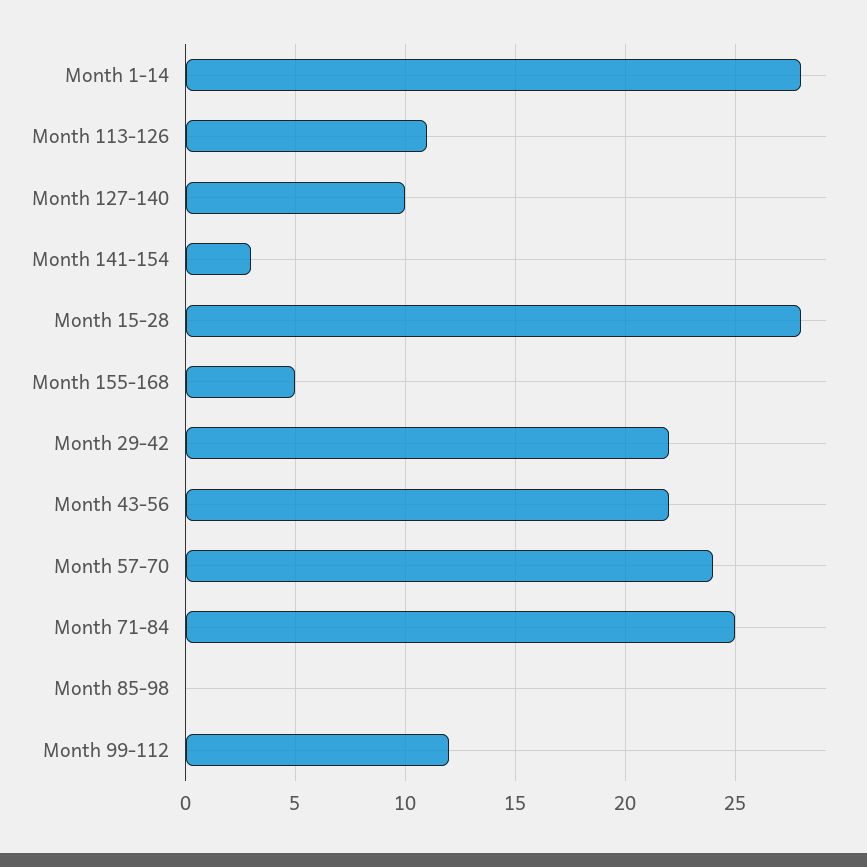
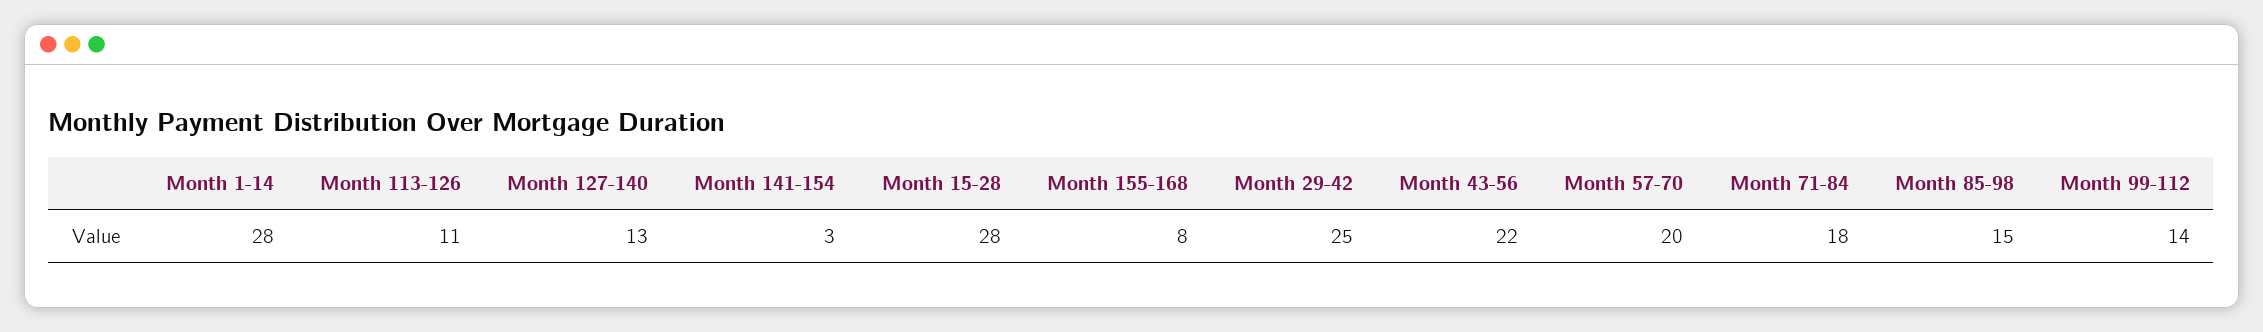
  {
    "Month 1-14": 28,
    "Month 113-126": 11,
-   "Month 127-140": 10,
+   "Month 127-140": 13,
    "Month 141-154": 3,
    "Month 15-28": 28,
-   "Month 155-168": 5,
+   "Month 155-168": 8,
-   "Month 29-42": 22,
+   "Month 29-42": 25,
    "Month 43-56": 22,
-   "Month 57-70": 24,
+   "Month 57-70": 20,
-   "Month 71-84": 25,
+   "Month 71-84": 18,
-   "Month 85-98": 0,
+   "Month 85-98": 15,
-   "Month 99-112": 12
+   "Month 99-112": 14
  }

